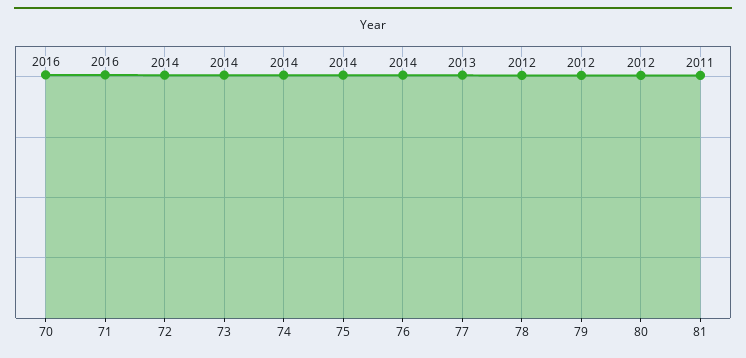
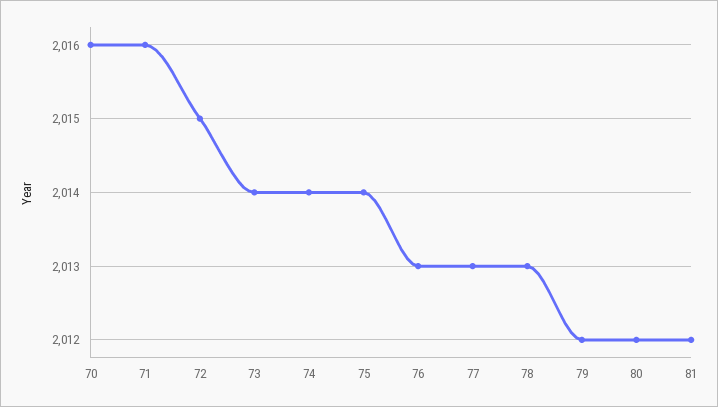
  {
    "70": 2016,
    "71": 2016,
-   "72": 2014,
+   "72": 2015,
    "73": 2014,
    "74": 2014,
    "75": 2014,
-   "76": 2014,
+   "76": 2013,
    "77": 2013,
-   "78": 2012,
+   "78": 2013,
    "79": 2012,
    "80": 2012,
-   "81": 2011
+   "81": 2012
  }

